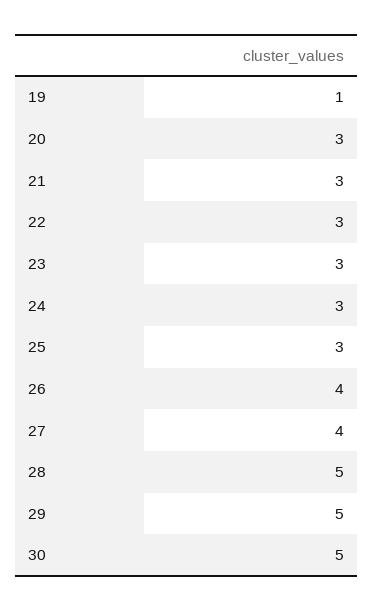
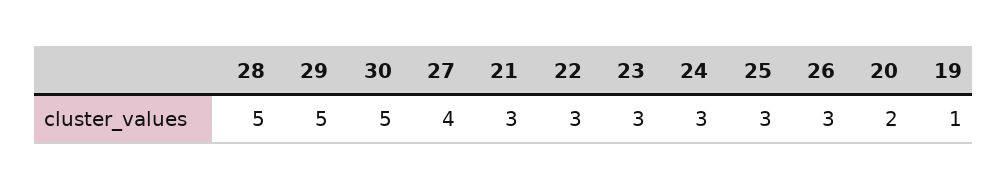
  {
    "19": 1,
-   "20": 3,
+   "20": 2,
    "21": 3,
    "22": 3,
    "23": 3,
    "24": 3,
    "25": 3,
-   "26": 4,
+   "26": 3,
    "27": 4,
    "28": 5,
    "29": 5,
    "30": 5
  }

